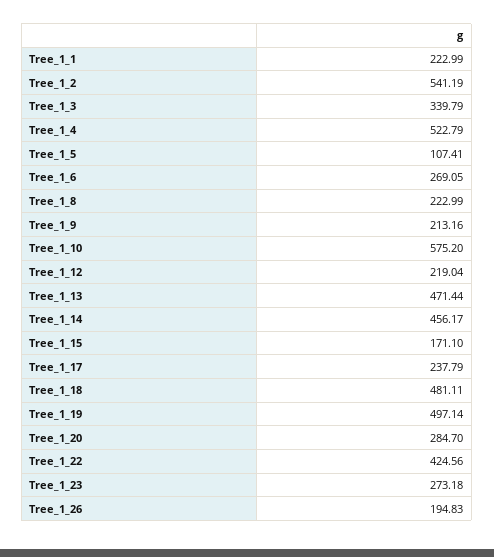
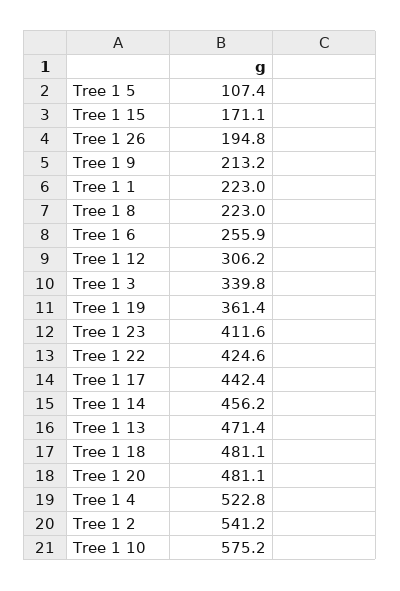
  {
    "Tree_1_1": 222.99,
    "Tree_1_2": 541.19,
    "Tree_1_3": 339.79,
    "Tree_1_4": 522.79,
    "Tree_1_5": 107.41,
-   "Tree_1_6": 269.05,
+   "Tree_1_6": 255.9,
    "Tree_1_8": 222.99,
    "Tree_1_9": 213.16,
    "Tree_1_10": 575.2,
-   "Tree_1_12": 219.04,
+   "Tree_1_12": 306.2,
    "Tree_1_13": 471.44,
    "Tree_1_14": 456.17,
    "Tree_1_15": 171.1,
-   "Tree_1_17": 237.79,
+   "Tree_1_17": 442.4,
    "Tree_1_18": 481.11,
-   "Tree_1_19": 497.14,
+   "Tree_1_19": 361.4,
-   "Tree_1_20": 284.7,
+   "Tree_1_20": 481.1,
    "Tree_1_22": 424.56,
-   "Tree_1_23": 273.18,
+   "Tree_1_23": 411.6,
    "Tree_1_26": 194.83
  }

